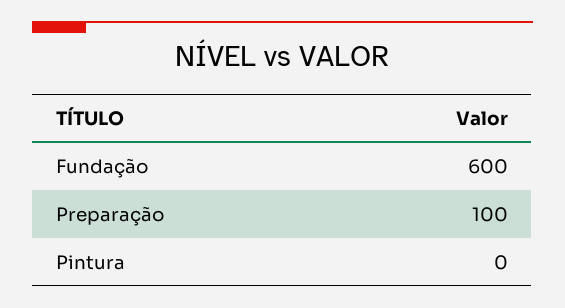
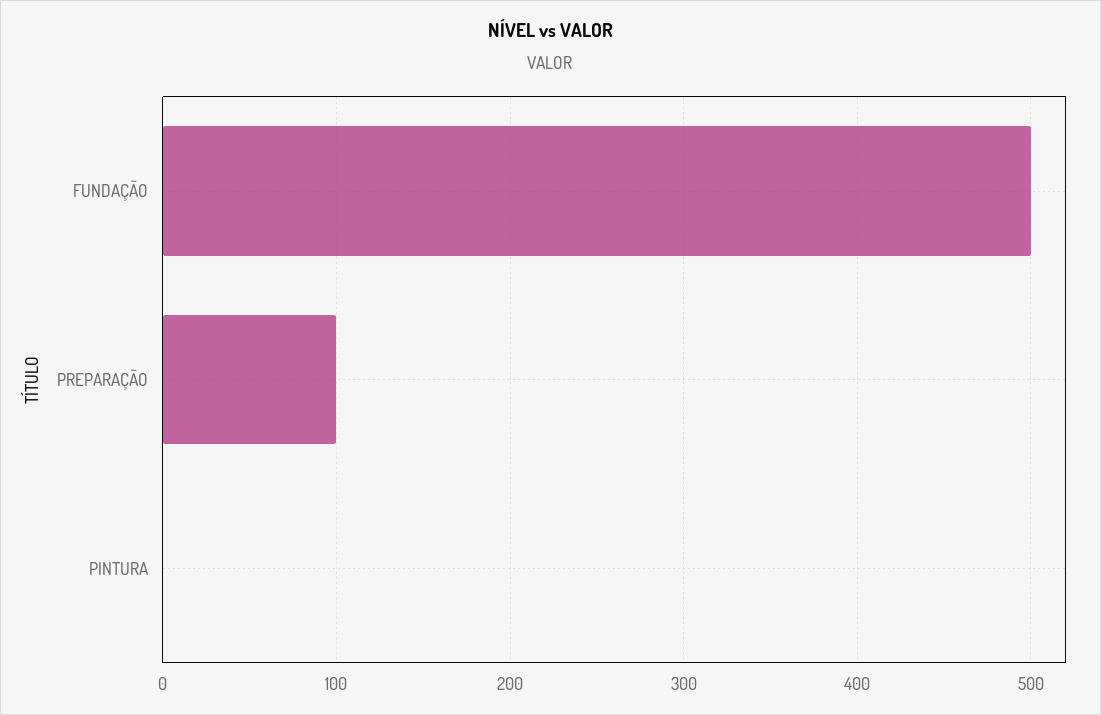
  {
-   "Fundação": 600,
+   "Fundação": 500,
    "Preparação": 100,
    "Pintura": 0
  }

